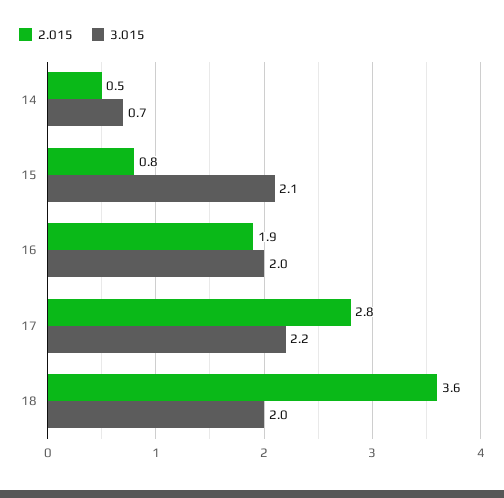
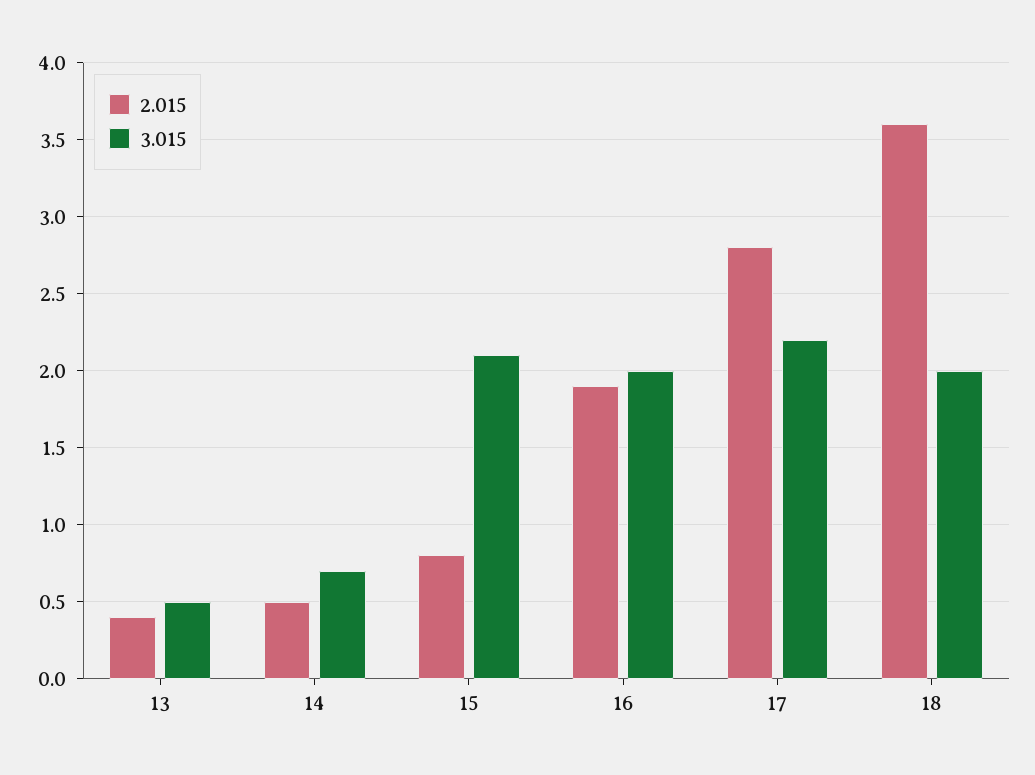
  {
    "2.015": {
      "14": 0.5,
      "15": 0.8,
      "16": 1.9,
      "17": 2.8,
-     "18": 3.6
+     "18": 3.6,
+     "13": 0.4
    },
    "3.015": {
      "14": 0.7,
      "15": 2.1,
      "16": 2,
      "17": 2.2,
-     "18": 2
+     "18": 2,
+     "13": 0.5
    }
  }

